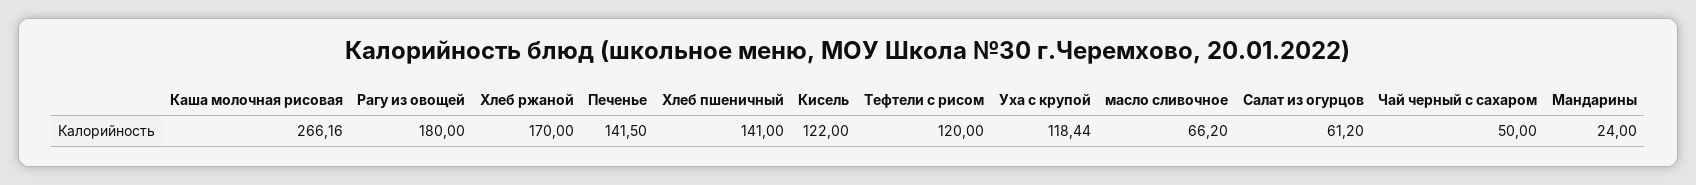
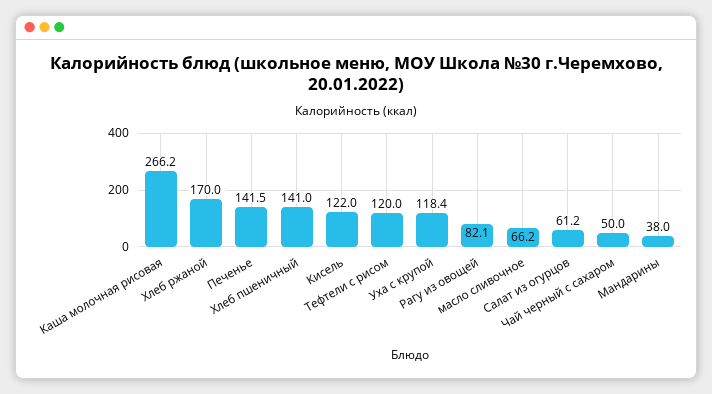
  {
    "Каша молочная рисовая": 266.16,
-   "Рагу из овощей": 180,
+   "Рагу из овощей": 82.1,
    "Хлеб ржаной": 170,
    "Печенье": 141.5,
    "Хлеб пшеничный": 141,
    "Кисель": 122,
    "Тефтели с рисом": 120,
    "Уха с крупой": 118.44,
    "масло сливочное": 66.2,
    "Салат из огурцов": 61.2,
    "Чай черный с сахаром": 50,
-   "Мандарины": 24
+   "Мандарины": 38
  }

